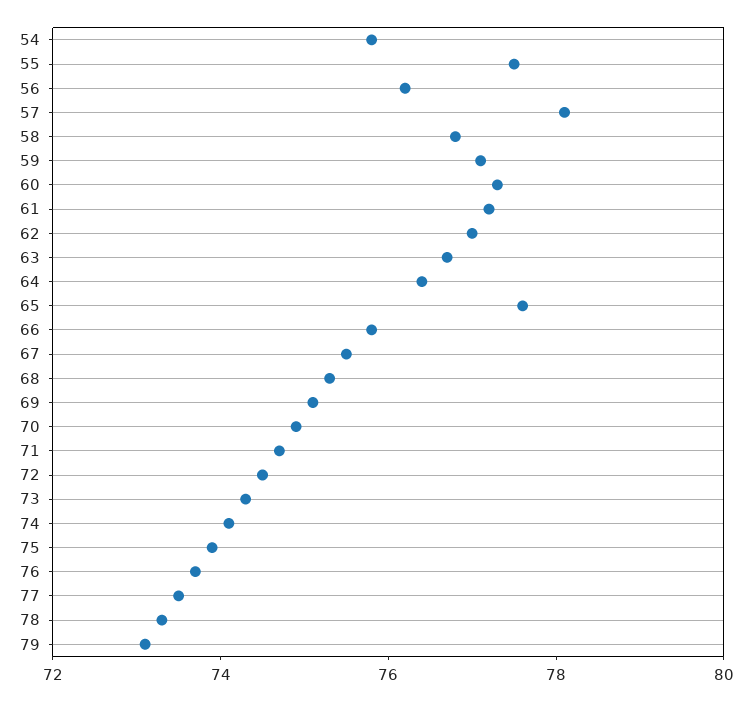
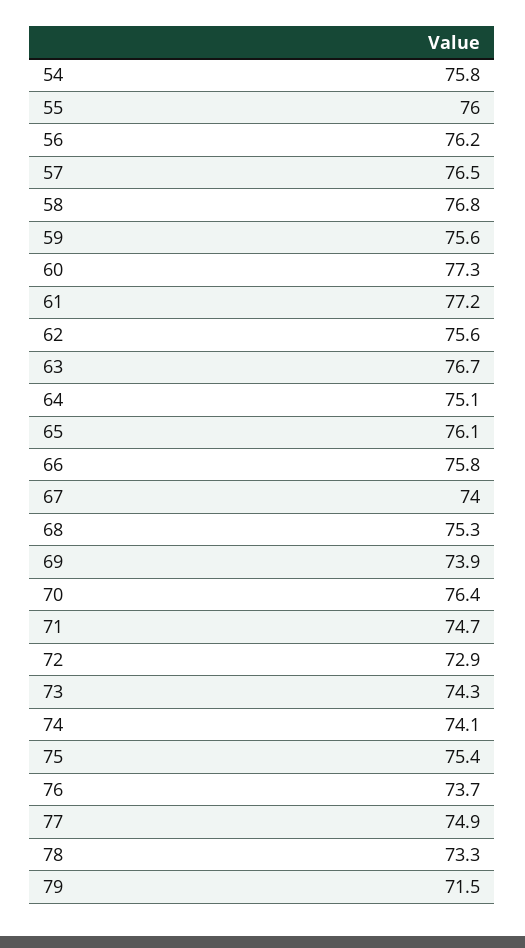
  {
    "54": 75.8,
-   "55": 77.5,
+   "55": 76,
    "56": 76.2,
-   "57": 78,
+   "57": 76.5,
    "58": 76.8,
-   "59": 77,
+   "59": 75.6,
    "60": 77.3,
    "61": 77.2,
-   "62": 77,
+   "62": 75.6,
    "63": 76.7,
-   "64": 76.5,
+   "64": 75.1,
-   "65": 77.5,
+   "65": 76.1,
    "66": 75.8,
-   "67": 75.5,
+   "67": 74,
    "68": 75.3,
-   "69": 75,
+   "69": 73.9,
-   "70": 75,
+   "70": 76.4,
    "71": 74.7,
-   "72": 74.5,
+   "72": 72.9,
    "73": 74.3,
    "74": 74.1,
-   "75": 74,
+   "75": 75.4,
    "76": 73.7,
-   "77": 73.5,
+   "77": 74.9,
    "78": 73.3,
-   "79": 73
+   "79": 71.5
  }

